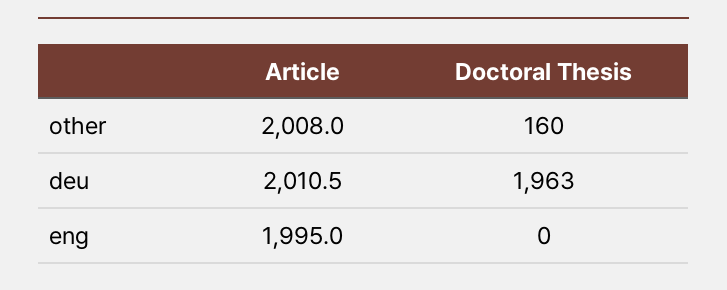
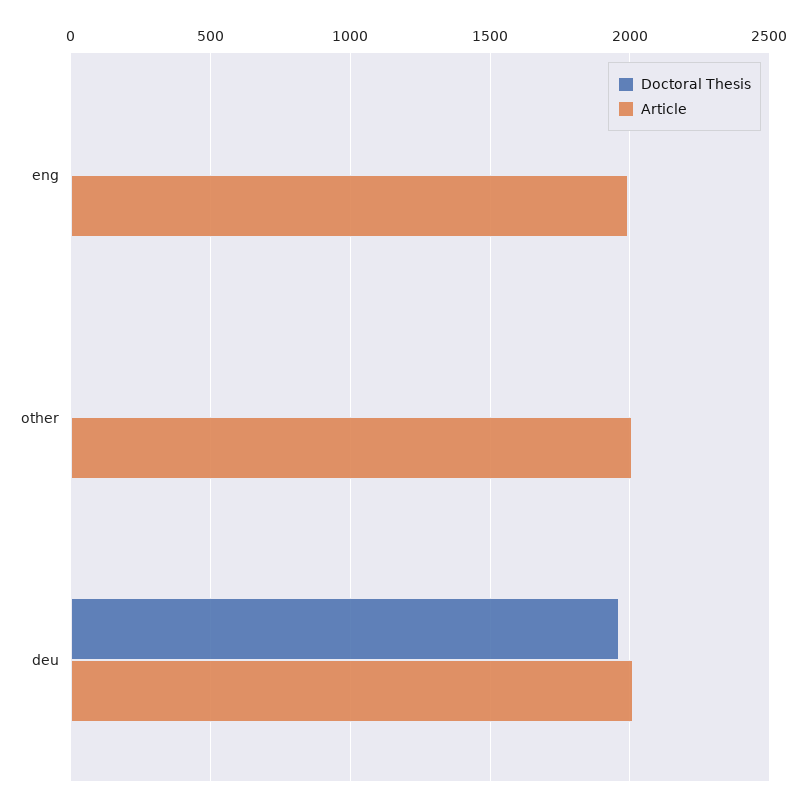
  {
    "Article": {
      "other": 2008,
      "deu": 2010.5,
      "eng": 1995
    },
    "Doctoral Thesis": {
-     "other": 160,
+     "other": 0,
      "deu": 1963,
      "eng": 0
    }
  }

